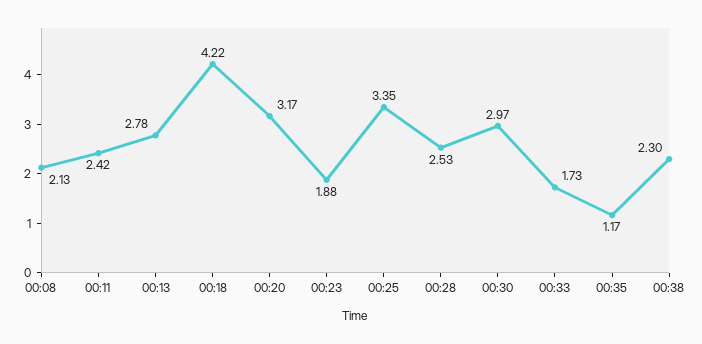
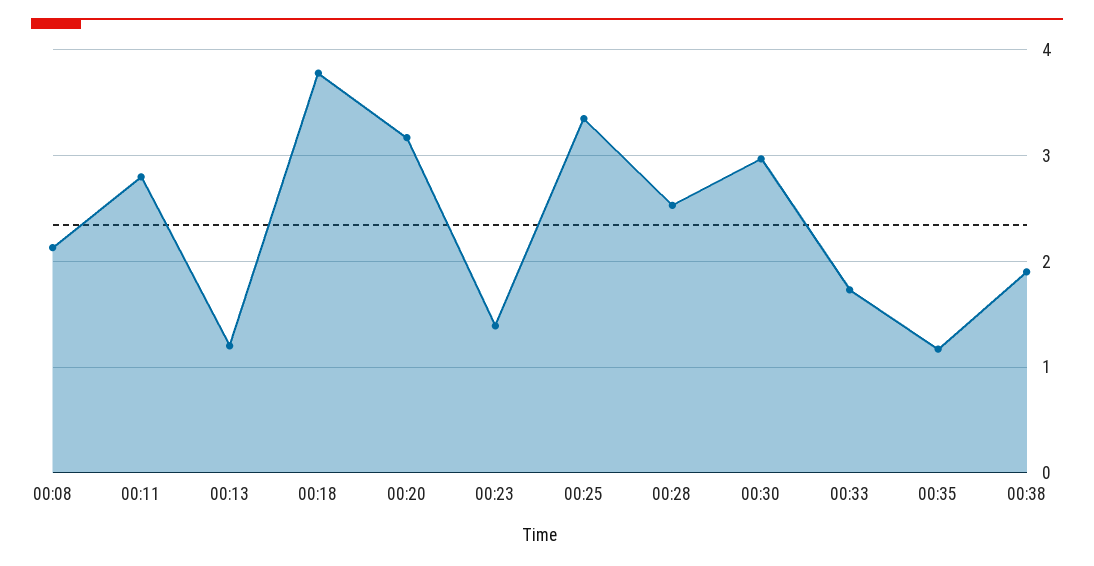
  {
    "00:08": 2.13,
-   "00:11": 2.42,
+   "00:11": 2.8,
-   "00:13": 2.78,
+   "00:13": 1.2,
-   "00:18": 4.22,
+   "00:18": 3.8,
    "00:20": 3.17,
-   "00:23": 1.88,
+   "00:23": 1.4,
    "00:25": 3.35,
    "00:28": 2.53,
    "00:30": 2.97,
    "00:33": 1.73,
    "00:35": 1.17,
-   "00:38": 2.3
+   "00:38": 1.9
  }

